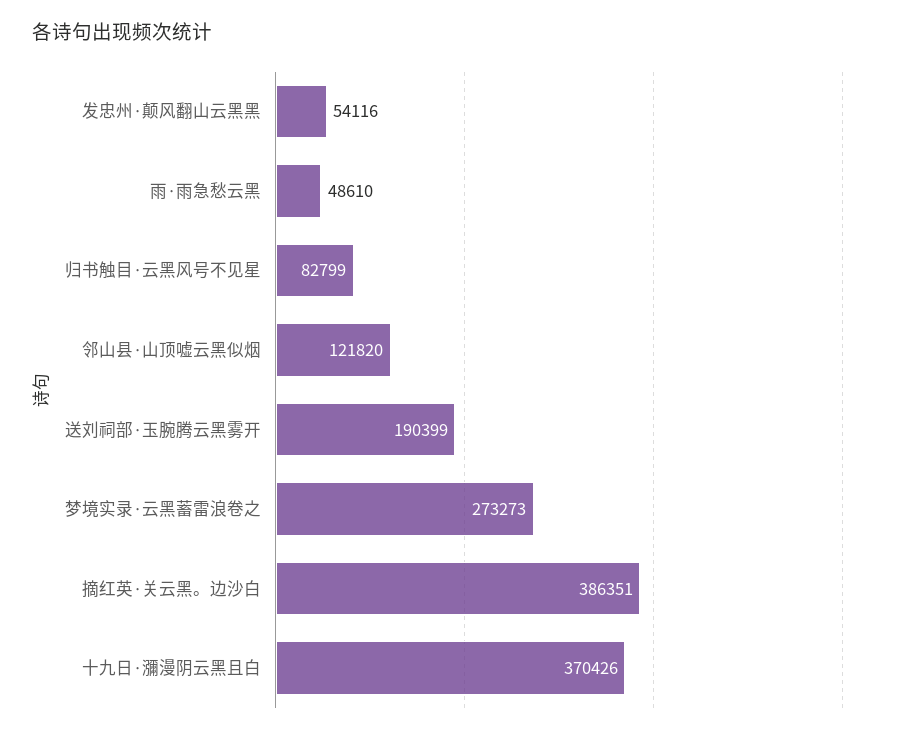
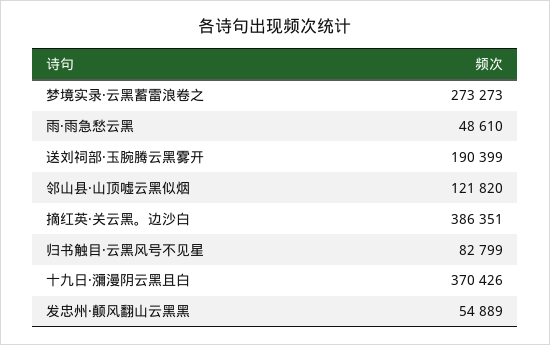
  {
-   "发忠州·颠风翻山云黑黑": 54116,
+   "发忠州·颠风翻山云黑黑": 54889,
    "雨·雨急愁云黑": 48610,
    "归书触目·云黑风号不见星": 82799,
    "邻山县·山顶嘘云黑似烟": 121820,
    "送刘祠部·玉腕腾云黑雾开": 190399,
    "梦境实录·云黑蓄雷浪卷之": 273273,
    "摘红英·关云黑。边沙白": 386351,
    "十九日·瀰漫阴云黑且白": 370426
  }

